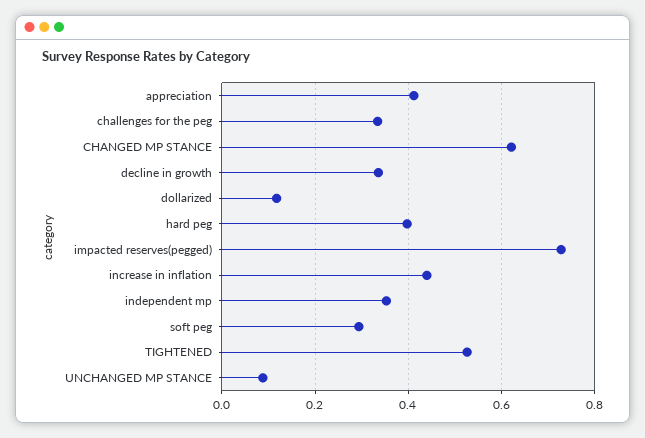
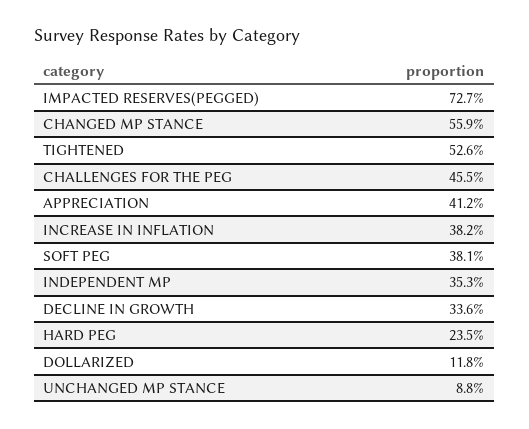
  {
    "appreciation": 0.412,
-   "challenges for the peg": 0.34,
+   "challenges for the peg": 0.455,
-   "CHANGED MP STANCE": 0.62,
+   "CHANGED MP STANCE": 0.559,
    "decline in growth": 0.336,
    "dollarized": 0.118,
-   "hard peg": 0.4,
+   "hard peg": 0.235,
    "impacted reserves(pegged)": 0.727,
-   "increase in inflation": 0.44,
+   "increase in inflation": 0.382,
    "independent mp": 0.353,
-   "soft peg": 0.3,
+   "soft peg": 0.381,
    "TIGHTENED": 0.526,
    "UNCHANGED MP STANCE": 0.088
  }

